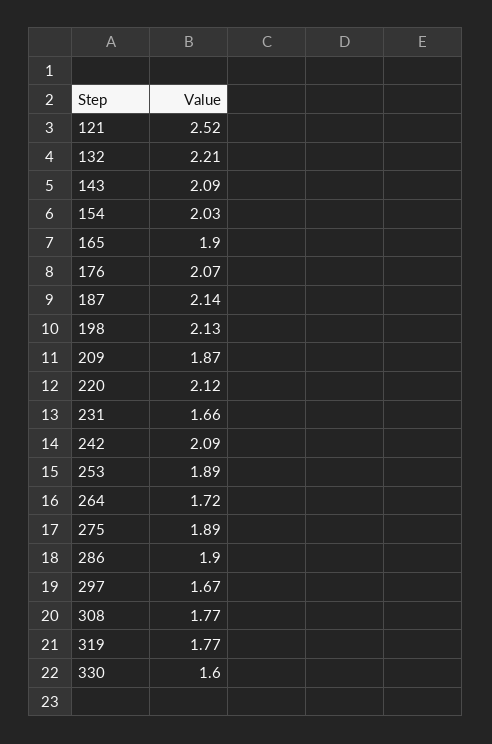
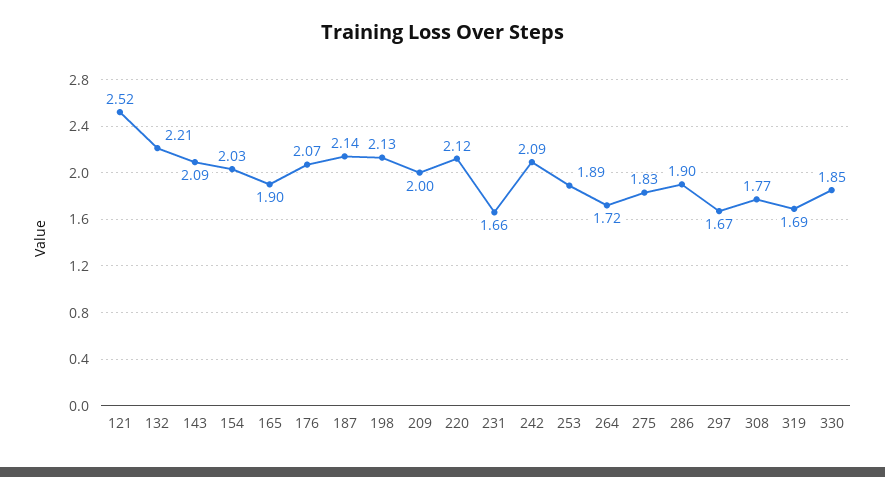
  {
    "121": 2.52,
    "132": 2.21,
    "143": 2.09,
    "154": 2.03,
    "165": 1.9,
    "176": 2.07,
    "187": 2.14,
    "198": 2.13,
-   "209": 1.87,
+   "209": 2,
    "220": 2.12,
    "231": 1.66,
    "242": 2.09,
    "253": 1.89,
    "264": 1.72,
-   "275": 1.89,
+   "275": 1.83,
    "286": 1.9,
    "297": 1.67,
    "308": 1.77,
-   "319": 1.77,
+   "319": 1.69,
-   "330": 1.6
+   "330": 1.85
  }

